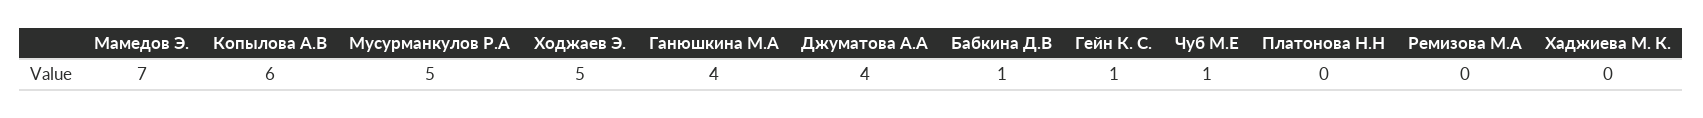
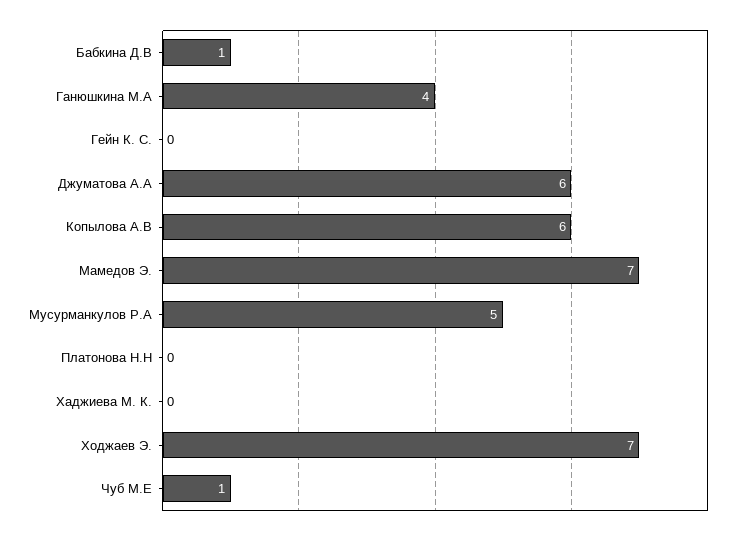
  {
    "Мамедов Э.": 7,
    "Копылова А.В": 6,
    "Мусурманкулов Р.А": 5,
-   "Ходжаев Э.": 5,
+   "Ходжаев Э.": 7,
    "Ганюшкина М.А": 4,
-   "Джуматова А.А": 4,
+   "Джуматова А.А": 6,
    "Бабкина Д.В": 1,
-   "Гейн К. С.": 1,
+   "Гейн К. С.": 0,
    "Чуб М.Е": 1,
    "Платонова Н.Н": 0,
-   "Ремизова М.А": 0,
    "Хаджиева М. К.": 0
  }

